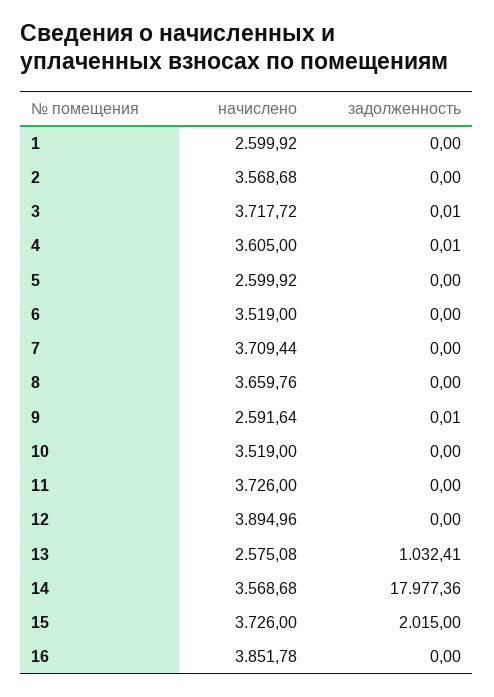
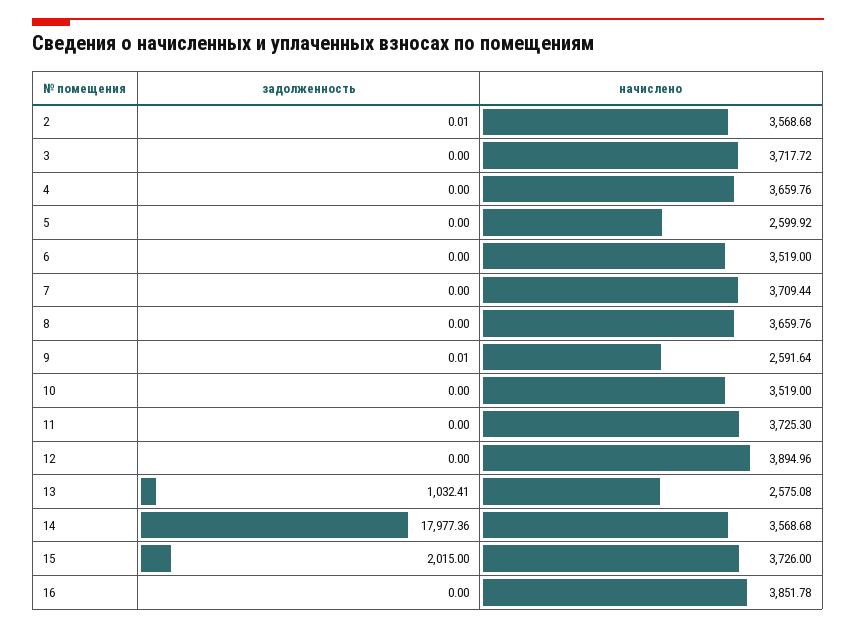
  {
    "начислено": {
-     "1": 2599.92,
      "2": 3568.68,
      "3": 3717.72,
-     "4": 3605,
+     "4": 3659.76,
      "5": 2599.92,
      "6": 3519,
      "7": 3709.44,
      "8": 3659.76,
      "9": 2591.64,
      "10": 3519,
-     "11": 3726,
+     "11": 3725.3,
      "12": 3894.96,
      "13": 2575.08,
      "14": 3568.68,
      "15": 3726,
      "16": 3851.78
    },
    "задолженность": {
-     "1": 0,
-     "2": 0,
+     "2": 0.01,
-     "3": 0.01,
+     "3": 0,
-     "4": 0.01,
+     "4": 0,
      "5": 0,
      "6": 0,
      "7": 0,
      "8": 0,
      "9": 0.01,
      "10": 0,
      "11": 0,
      "12": 0,
      "13": 1032.41,
      "14": 17977.36,
      "15": 2015,
      "16": 0
    }
  }

